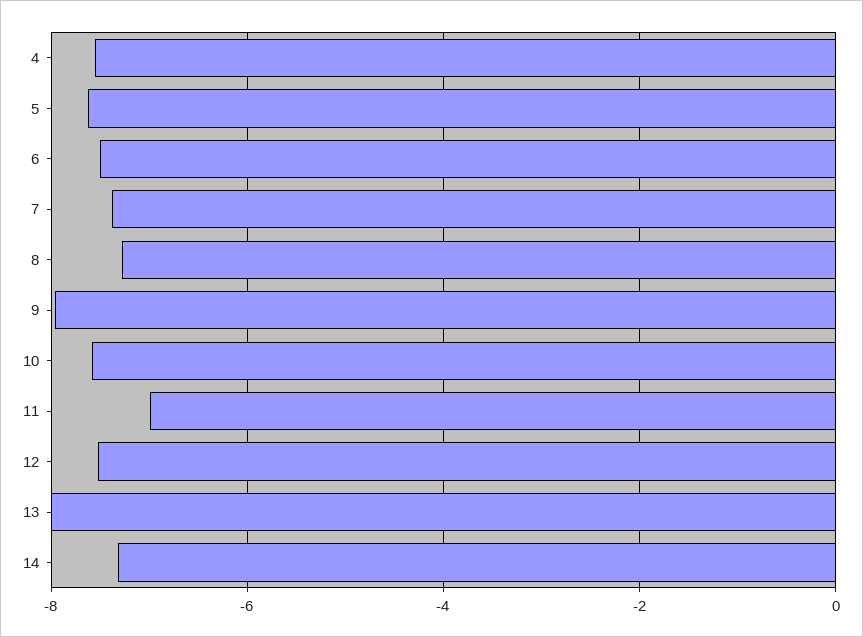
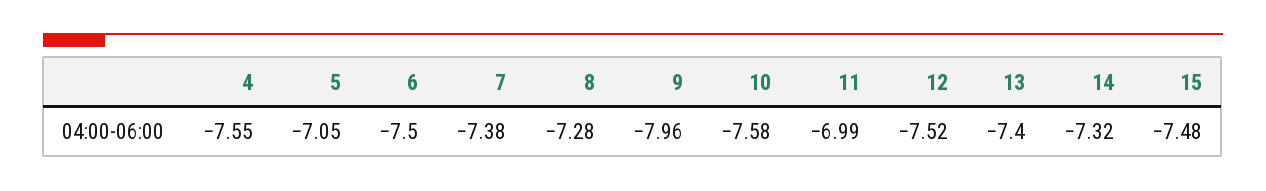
  {
    "4": -7.55,
-   "5": -7.6,
+   "5": -7.05,
    "6": -7.5,
    "7": -7.38,
    "8": -7.28,
    "9": -7.96,
    "10": -7.58,
    "11": -6.99,
    "12": -7.52,
-   "13": -8,
+   "13": -7.4,
-   "14": -7.32
+   "14": -7.32,
+   "15": -7.48
  }

